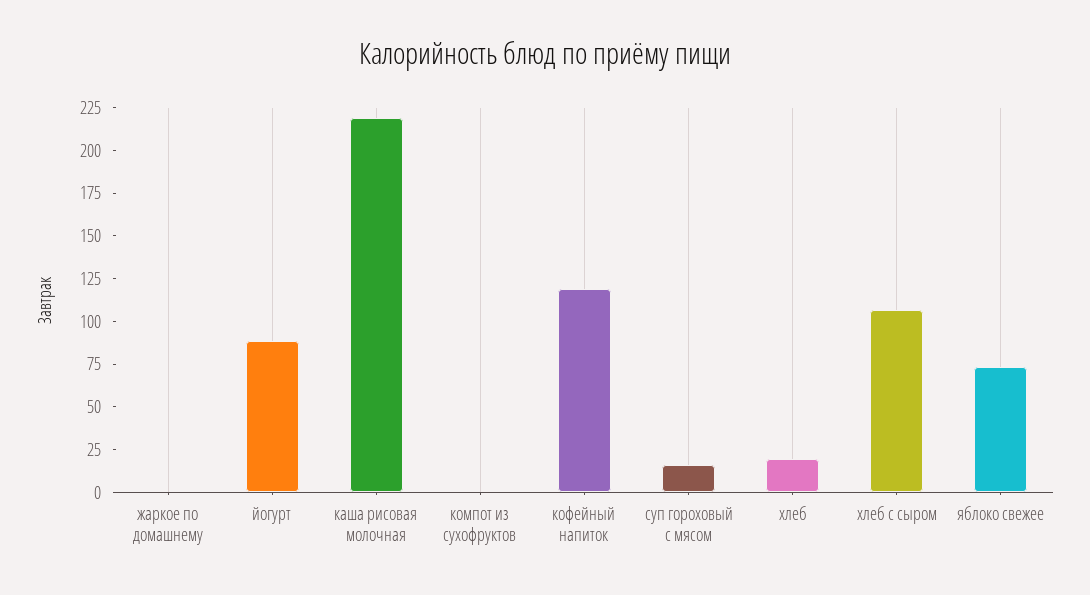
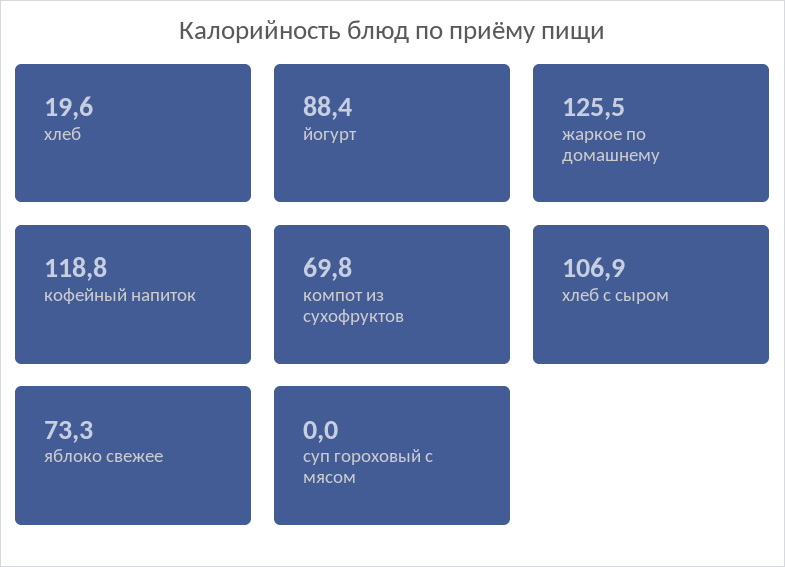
  {
-   "жаркое по домашнему": 0,
+   "жаркое по домашнему": 125.5,
    "йогурт": 88.4,
-   "каша рисовая молочная": 220,
-   "компот из сухофруктов": 0,
+   "компот из сухофруктов": 69.8,
    "кофейный напиток": 118.8,
-   "суп гороховый с мясом": 15,
+   "суп гороховый с мясом": 0,
    "хлеб": 19.6,
    "хлеб с сыром": 106.9,
    "яблоко свежее": 73.3
  }

